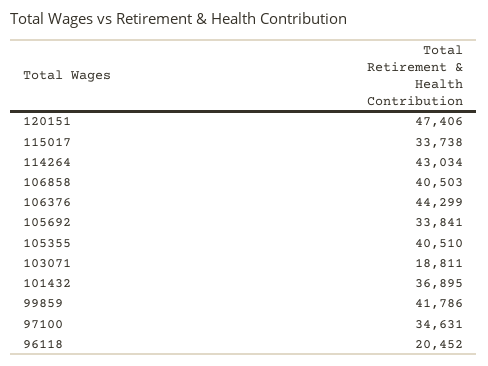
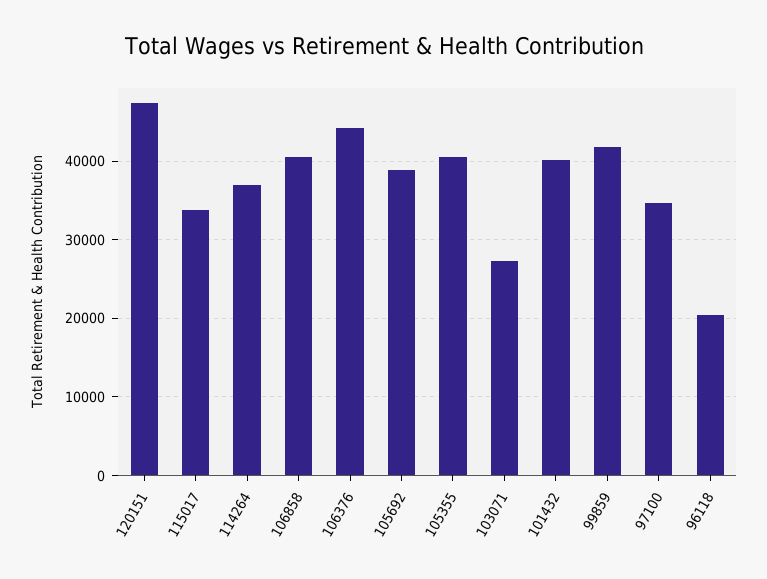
  {
    "120151": 47406,
    "115017": 33738,
-   "114264": 43034,
+   "114264": 37000,
    "106858": 40503,
    "106376": 44299,
-   "105692": 33841,
+   "105692": 39000,
    "105355": 40510,
-   "103071": 18811,
+   "103071": 27000,
-   "101432": 36895,
+   "101432": 40000,
    "99859": 41786,
    "97100": 34631,
    "96118": 20452
  }

